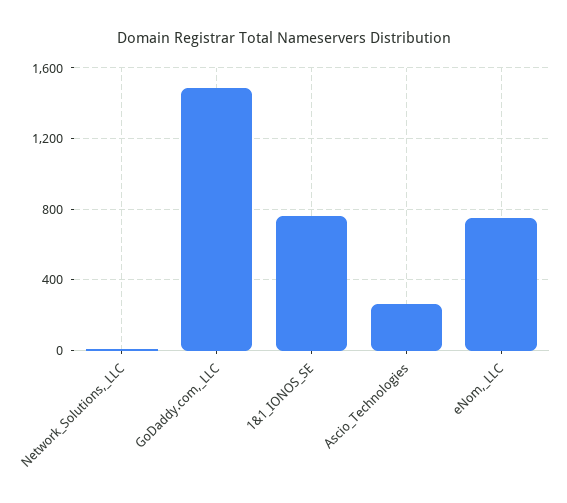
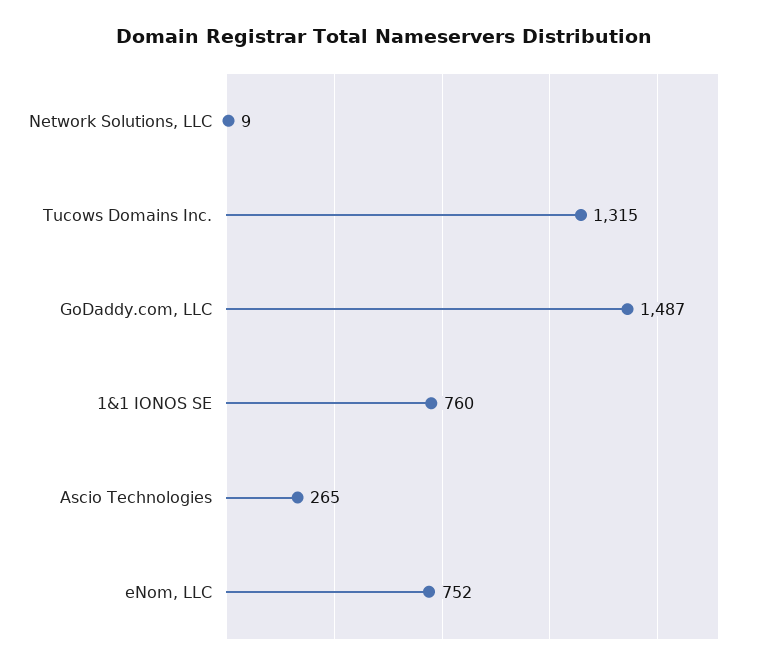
  {
    "Network_Solutions,_LLC": 9,
    "GoDaddy.com,_LLC": 1487,
    "1&1_IONOS_SE": 760,
    "Ascio_Technologies": 265,
-   "eNom,_LLC": 752
+   "eNom,_LLC": 752,
+   "Tucows Domains Inc.": 1315
  }

